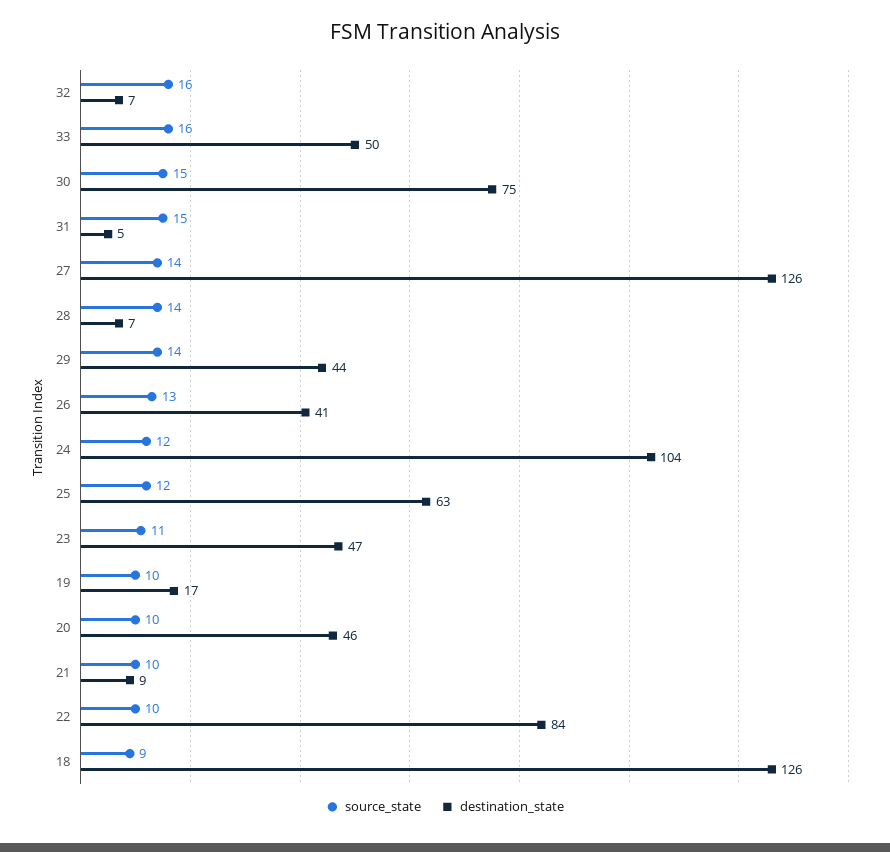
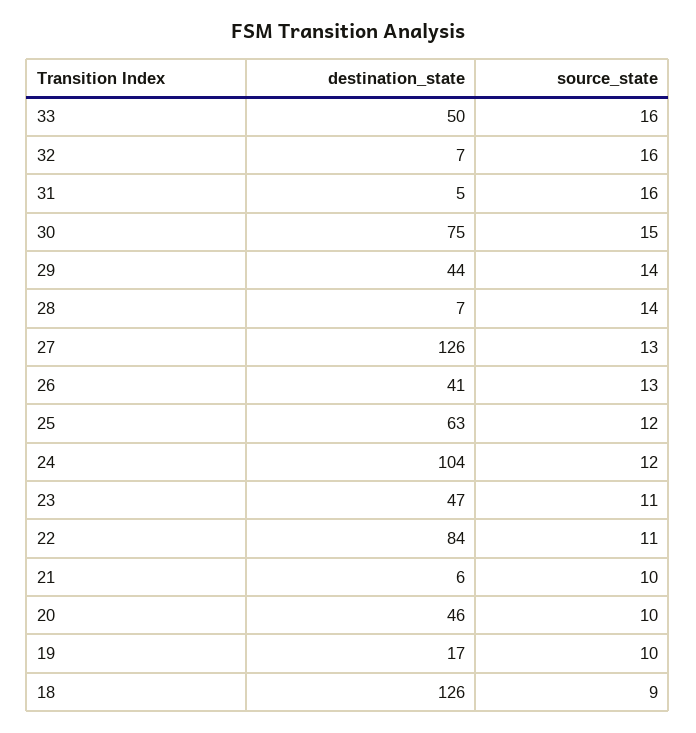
  {
    "source_state": {
      "32": 16,
      "33": 16,
      "30": 15,
-     "31": 15,
+     "31": 16,
-     "27": 14,
+     "27": 13,
      "28": 14,
      "29": 14,
      "26": 13,
      "24": 12,
      "25": 12,
      "23": 11,
      "19": 10,
      "20": 10,
      "21": 10,
-     "22": 10,
+     "22": 11,
      "18": 9
    },
    "destination_state": {
      "32": 7,
      "33": 50,
      "30": 75,
      "31": 5,
      "27": 126,
      "28": 7,
      "29": 44,
      "26": 41,
      "24": 104,
      "25": 63,
      "23": 47,
      "19": 17,
      "20": 46,
-     "21": 9,
+     "21": 6,
      "22": 84,
      "18": 126
    }
  }

